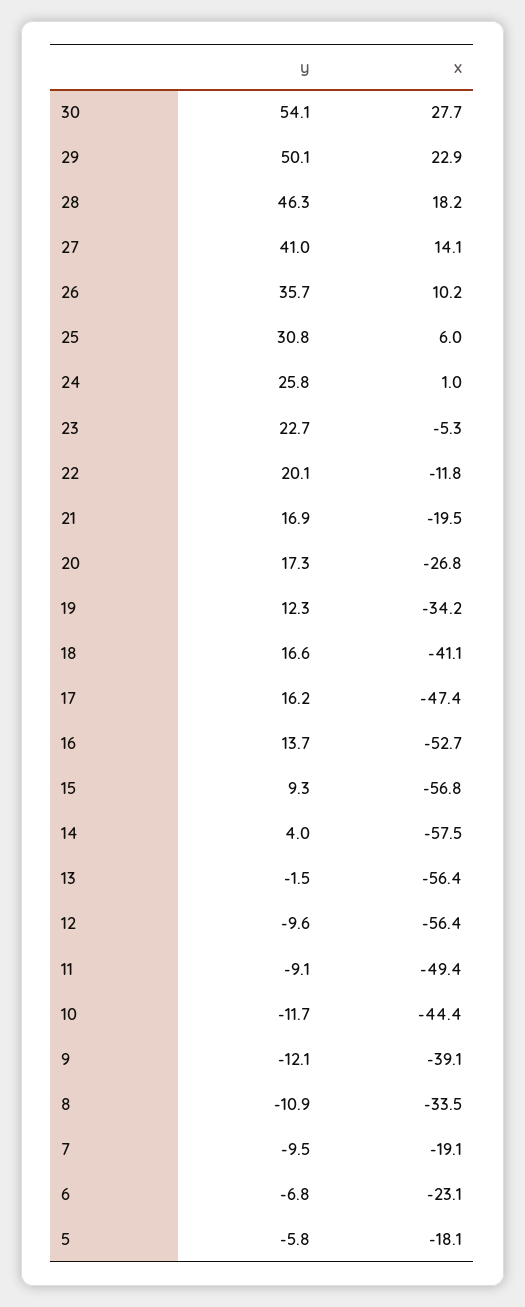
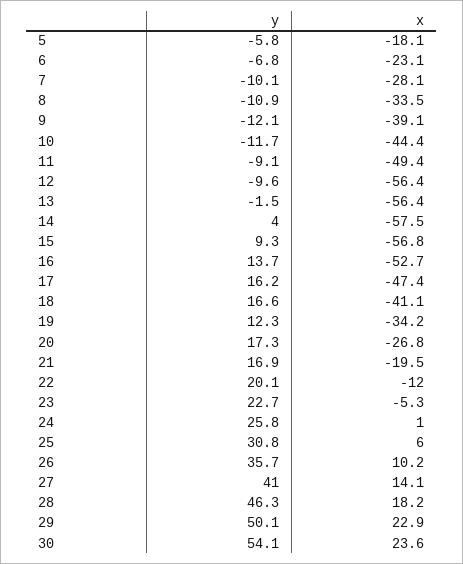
  {
    "y": {
      "30": 54.1,
      "29": 50.1,
      "28": 46.3,
      "27": 41,
      "26": 35.7,
      "25": 30.8,
      "24": 25.8,
      "23": 22.7,
      "22": 20.1,
      "21": 16.9,
      "20": 17.3,
      "19": 12.3,
      "18": 16.6,
      "17": 16.2,
      "16": 13.7,
      "15": 9.3,
      "14": 4,
      "13": -1.5,
      "12": -9.6,
      "11": -9.1,
      "10": -11.7,
      "9": -12.1,
      "8": -10.9,
-     "7": -9.5,
+     "7": -10.1,
      "6": -6.8,
      "5": -5.8
    },
    "x": {
-     "30": 27.7,
+     "30": 23.6,
      "29": 22.9,
      "28": 18.2,
      "27": 14.1,
      "26": 10.2,
      "25": 6,
      "24": 1,
      "23": -5.3,
-     "22": -11.8,
+     "22": -12,
      "21": -19.5,
      "20": -26.8,
      "19": -34.2,
      "18": -41.1,
      "17": -47.4,
      "16": -52.7,
      "15": -56.8,
      "14": -57.5,
      "13": -56.4,
      "12": -56.4,
      "11": -49.4,
      "10": -44.4,
      "9": -39.1,
      "8": -33.5,
-     "7": -19.1,
+     "7": -28.1,
      "6": -23.1,
      "5": -18.1
    }
  }

